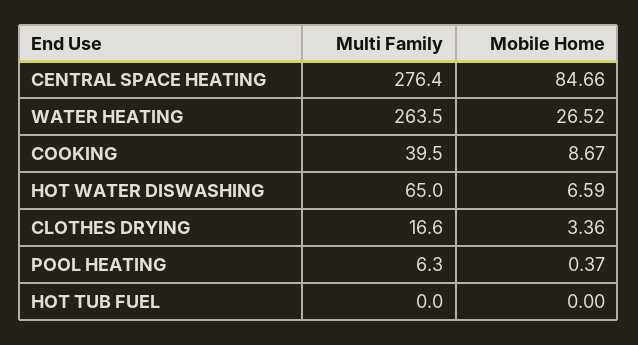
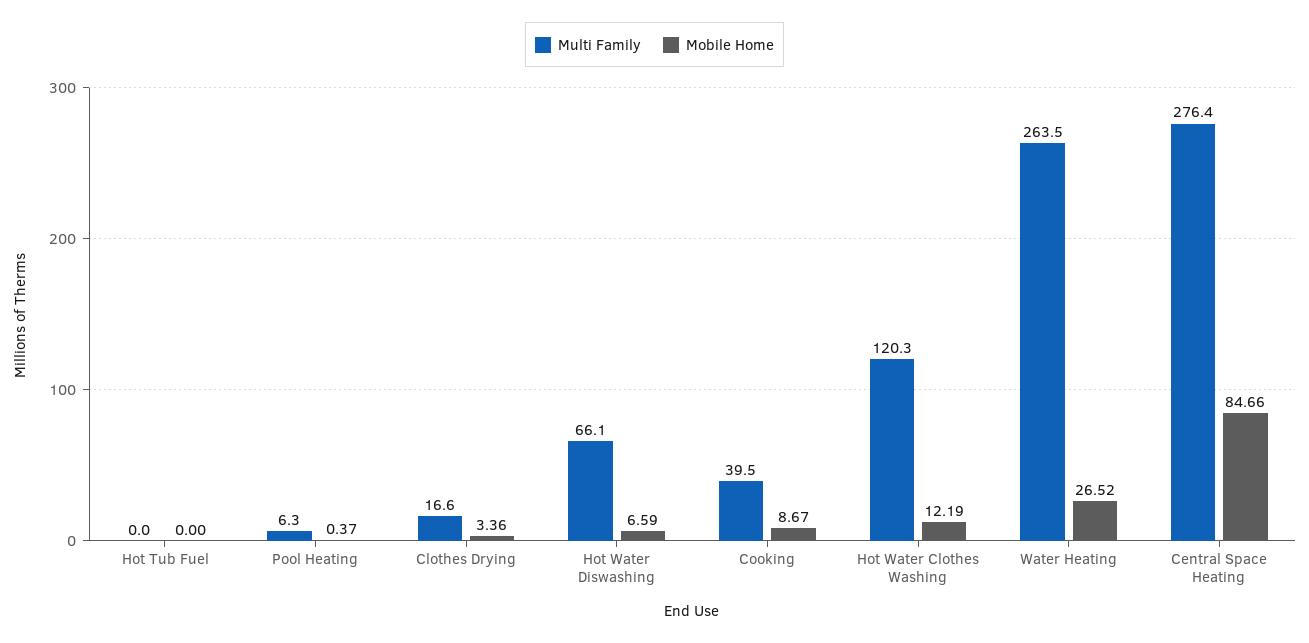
  {
    "Multi Family": {
      "CENTRAL SPACE HEATING": 276.4,
      "WATER HEATING": 263.5,
      "COOKING": 39.5,
-     "HOT WATER DISWASHING": 65,
+     "HOT WATER DISWASHING": 66.1,
      "CLOTHES DRYING": 16.6,
      "POOL HEATING": 6.3,
-     "HOT TUB FUEL": 0
+     "HOT TUB FUEL": 0,
+     "Hot Water Clothes Washing": 120.3
    },
    "Mobile Home": {
      "CENTRAL SPACE HEATING": 84.66,
      "WATER HEATING": 26.52,
      "COOKING": 8.67,
      "HOT WATER DISWASHING": 6.59,
      "CLOTHES DRYING": 3.36,
      "POOL HEATING": 0.37,
-     "HOT TUB FUEL": 0
+     "HOT TUB FUEL": 0,
+     "Hot Water Clothes Washing": 12.19
    }
  }

